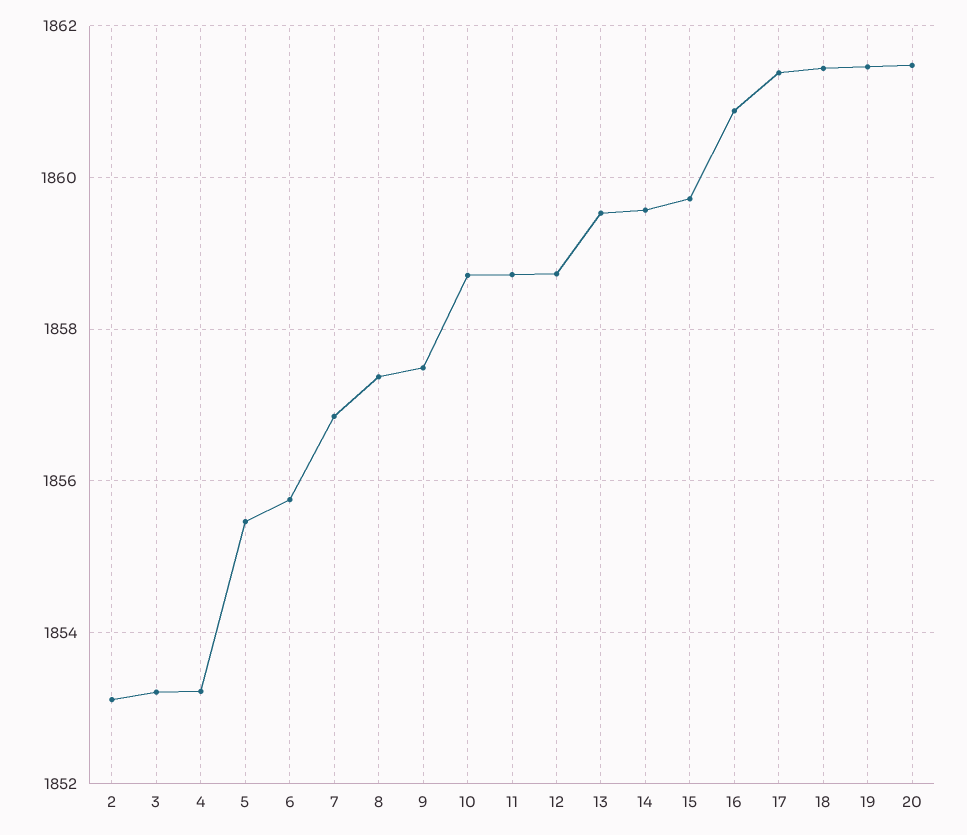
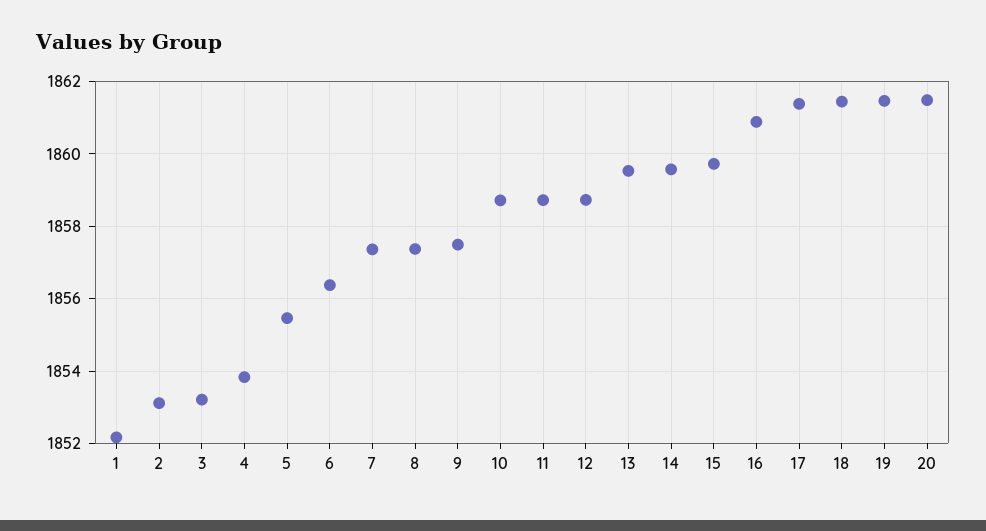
  {
    "2": 1853.2,
    "3": 1853.2,
-   "4": 1853.2,
+   "4": 1853.8,
    "5": 1855.4,
-   "6": 1855.8,
+   "6": 1856.4,
-   "7": 1856.8,
+   "7": 1857.4,
    "8": 1857.4,
    "9": 1857.4,
    "10": 1858.8,
    "11": 1858.8,
    "12": 1858.8,
    "13": 1859.6,
    "14": 1859.6,
    "15": 1859.8,
    "16": 1860.8,
    "17": 1861.4,
    "18": 1861.4,
    "19": 1861.4,
-   "20": 1861.4
+   "20": 1861.4,
+   "1": 1852.2
  }

